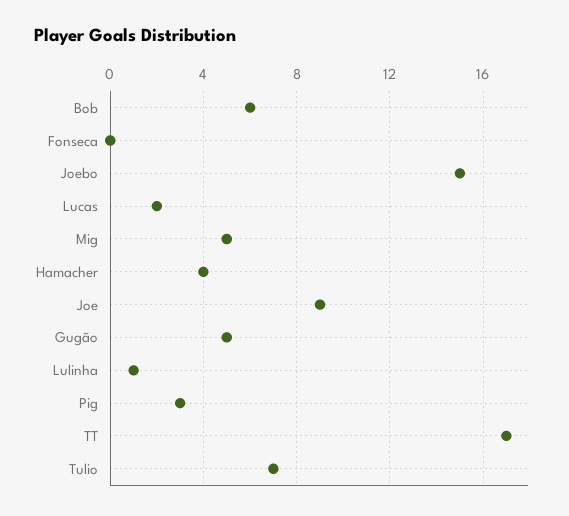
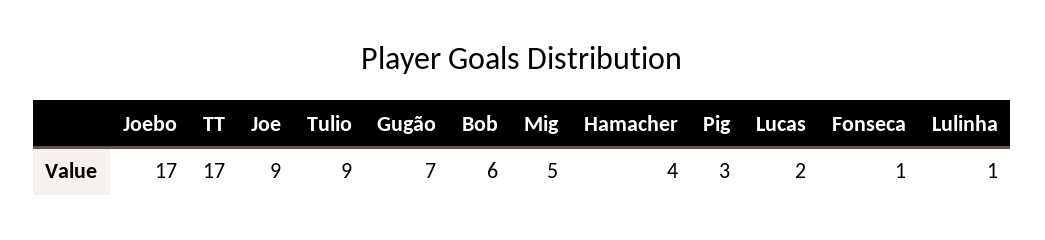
  {
    "Bob": 6,
-   "Fonseca": 0,
+   "Fonseca": 1,
-   "Joebo": 15,
+   "Joebo": 17,
    "Lucas": 2,
    "Mig": 5,
    "Hamacher": 4,
    "Joe": 9,
-   "Gugão": 5,
+   "Gugão": 7,
    "Lulinha": 1,
    "Pig": 3,
    "TT": 17,
-   "Tulio": 7
+   "Tulio": 9
  }

